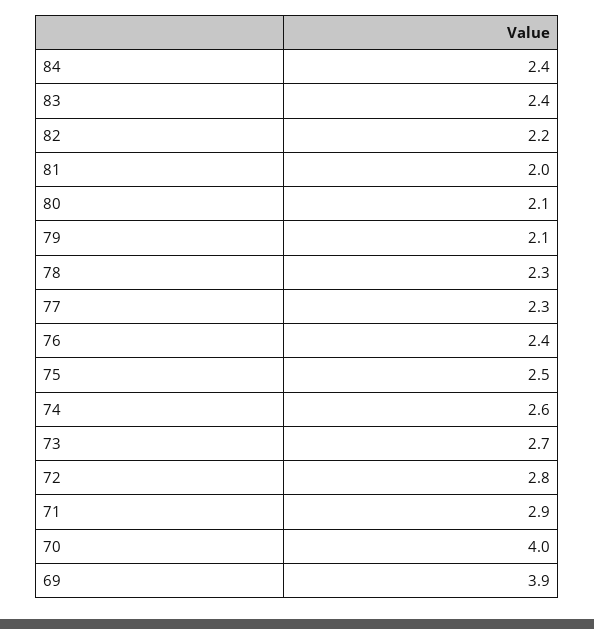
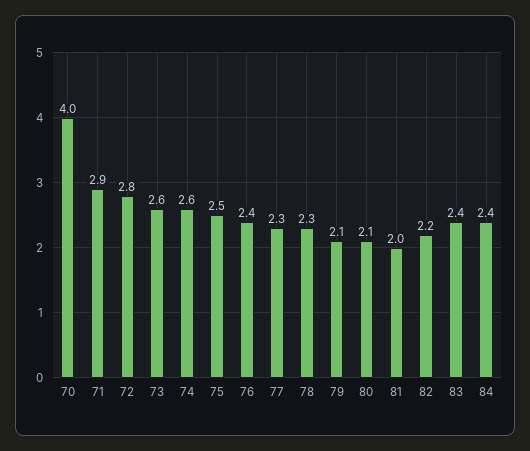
  {
    "84": 2.4,
    "83": 2.4,
    "82": 2.2,
    "81": 2,
    "80": 2.1,
    "79": 2.1,
    "78": 2.3,
    "77": 2.3,
    "76": 2.4,
    "75": 2.5,
    "74": 2.6,
-   "73": 2.7,
+   "73": 2.6,
    "72": 2.8,
    "71": 2.9,
-   "70": 4,
+   "70": 4
-   "69": 3.9
  }

